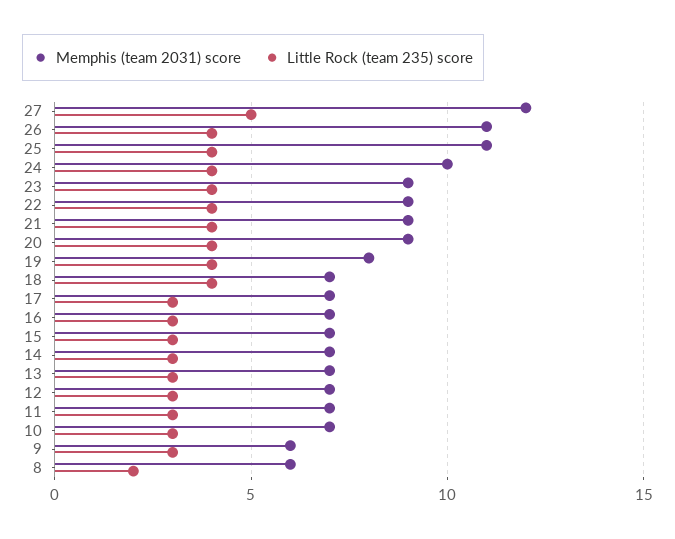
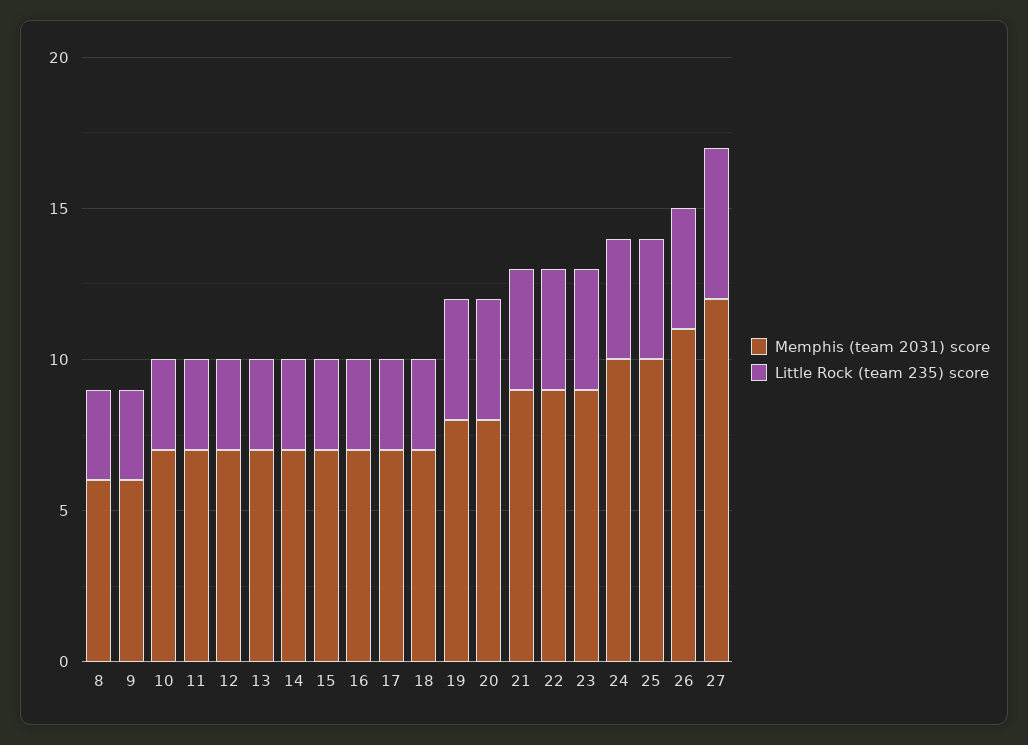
  {
    "Memphis (team 2031) score": {
      "27": 12,
      "26": 11,
-     "25": 11,
+     "25": 10,
      "24": 10,
      "23": 9,
      "22": 9,
      "21": 9,
-     "20": 9,
+     "20": 8,
      "19": 8,
      "18": 7,
      "17": 7,
      "16": 7,
      "15": 7,
      "14": 7,
      "13": 7,
      "12": 7,
      "11": 7,
      "10": 7,
      "9": 6,
      "8": 6
    },
    "Little Rock (team 235) score": {
      "27": 5,
      "26": 4,
      "25": 4,
      "24": 4,
      "23": 4,
      "22": 4,
      "21": 4,
      "20": 4,
      "19": 4,
-     "18": 4,
+     "18": 3,
      "17": 3,
      "16": 3,
      "15": 3,
      "14": 3,
      "13": 3,
      "12": 3,
      "11": 3,
      "10": 3,
      "9": 3,
-     "8": 2
+     "8": 3
    }
  }

